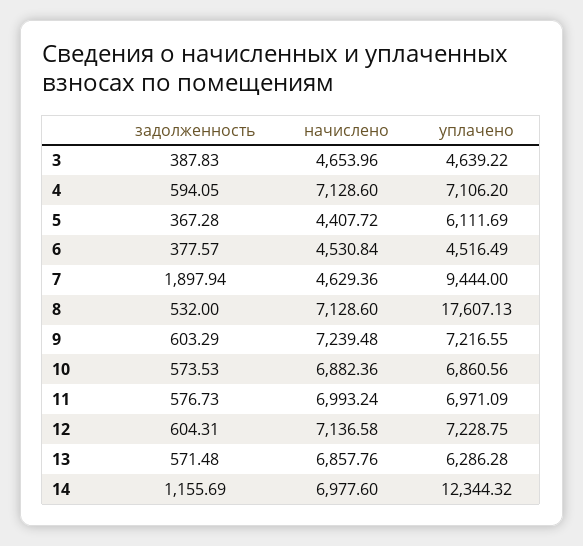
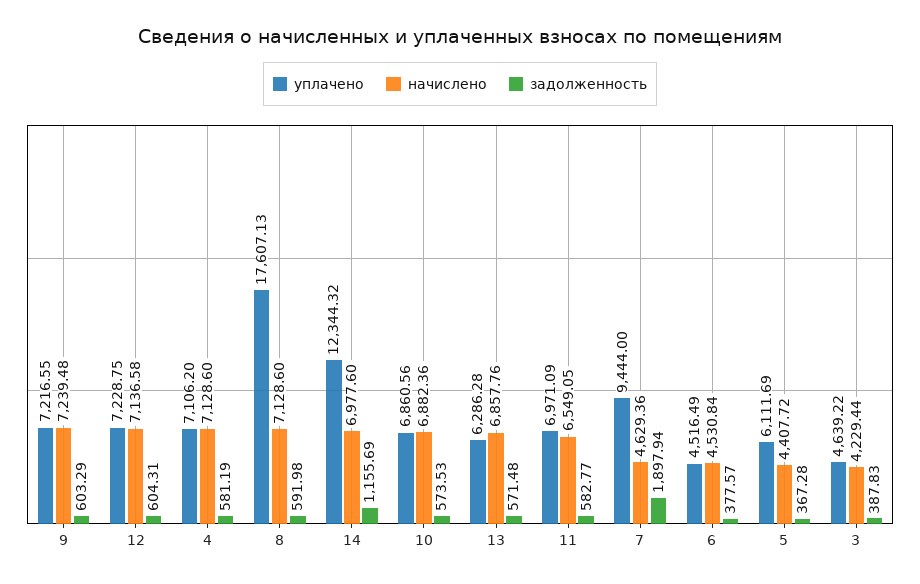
  {
    "задолженность": {
      "3": 387.83,
-     "4": 594.05,
+     "4": 581.19,
      "5": 367.28,
      "6": 377.57,
      "7": 1897.94,
-     "8": 532,
+     "8": 591.98,
      "9": 603.29,
      "10": 573.53,
-     "11": 576.73,
+     "11": 582.77,
      "12": 604.31,
      "13": 571.48,
      "14": 1155.69
    },
    "начислено": {
-     "3": 4653.96,
+     "3": 4229.44,
      "4": 7128.6,
      "5": 4407.72,
      "6": 4530.84,
      "7": 4629.36,
      "8": 7128.6,
      "9": 7239.48,
      "10": 6882.36,
-     "11": 6993.24,
+     "11": 6549.05,
      "12": 7136.58,
      "13": 6857.76,
      "14": 6977.6
    },
    "уплачено": {
      "3": 4639.22,
      "4": 7106.2,
      "5": 6111.69,
      "6": 4516.49,
      "7": 9444,
      "8": 17607.13,
      "9": 7216.55,
      "10": 6860.56,
      "11": 6971.09,
      "12": 7228.75,
      "13": 6286.28,
      "14": 12344.32
    }
  }

